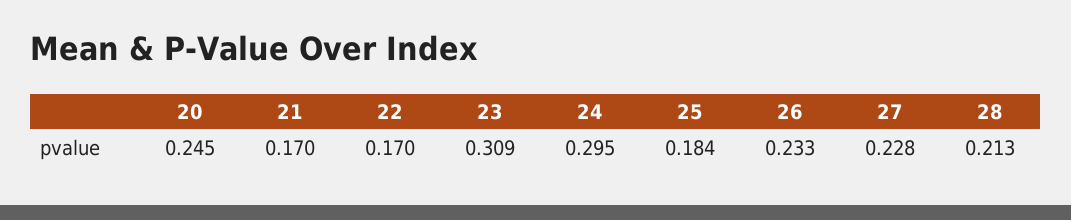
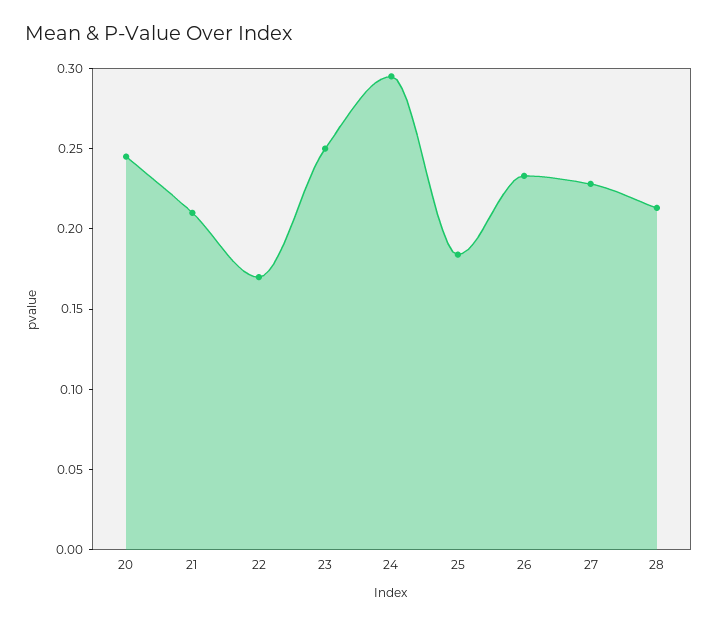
  {
    "20": 0.245,
-   "21": 0.17,
+   "21": 0.21,
    "22": 0.17,
-   "23": 0.309,
+   "23": 0.25,
    "24": 0.295,
    "25": 0.184,
    "26": 0.233,
    "27": 0.228,
    "28": 0.213
  }

